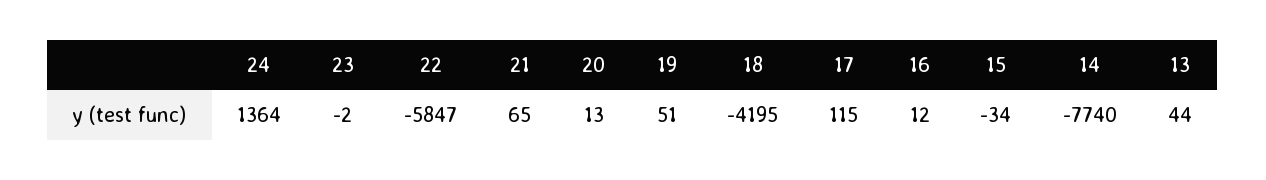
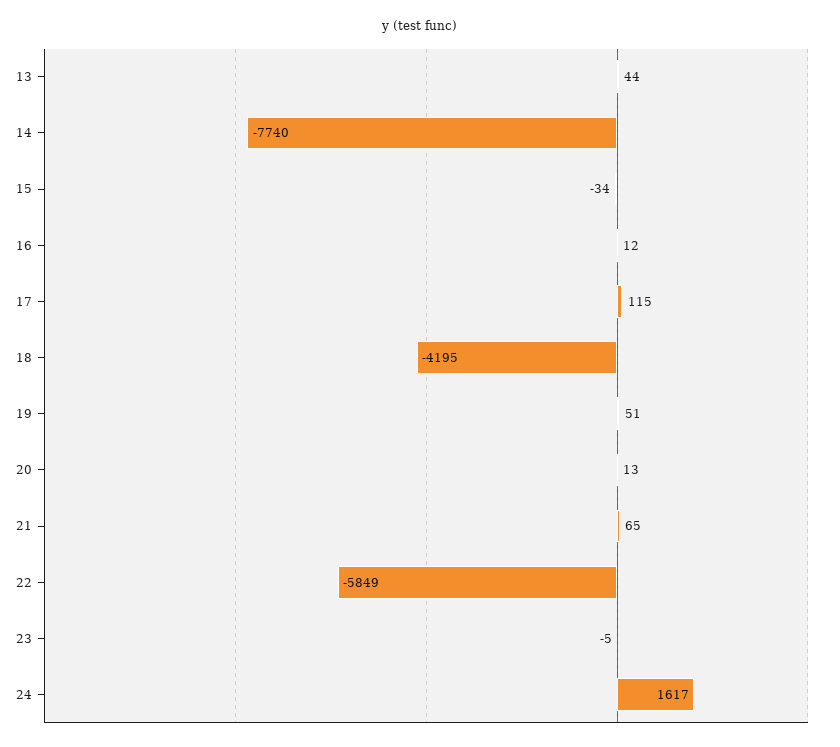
  {
-   "24": 1364,
+   "24": 1617,
-   "23": -2,
+   "23": -5,
-   "22": -5847,
+   "22": -5849,
    "21": 65,
    "20": 13,
    "19": 51,
    "18": -4195,
    "17": 115,
    "16": 12,
    "15": -34,
    "14": -7740,
    "13": 44
  }

